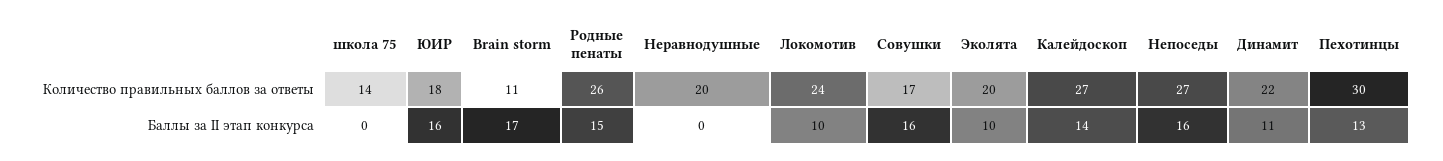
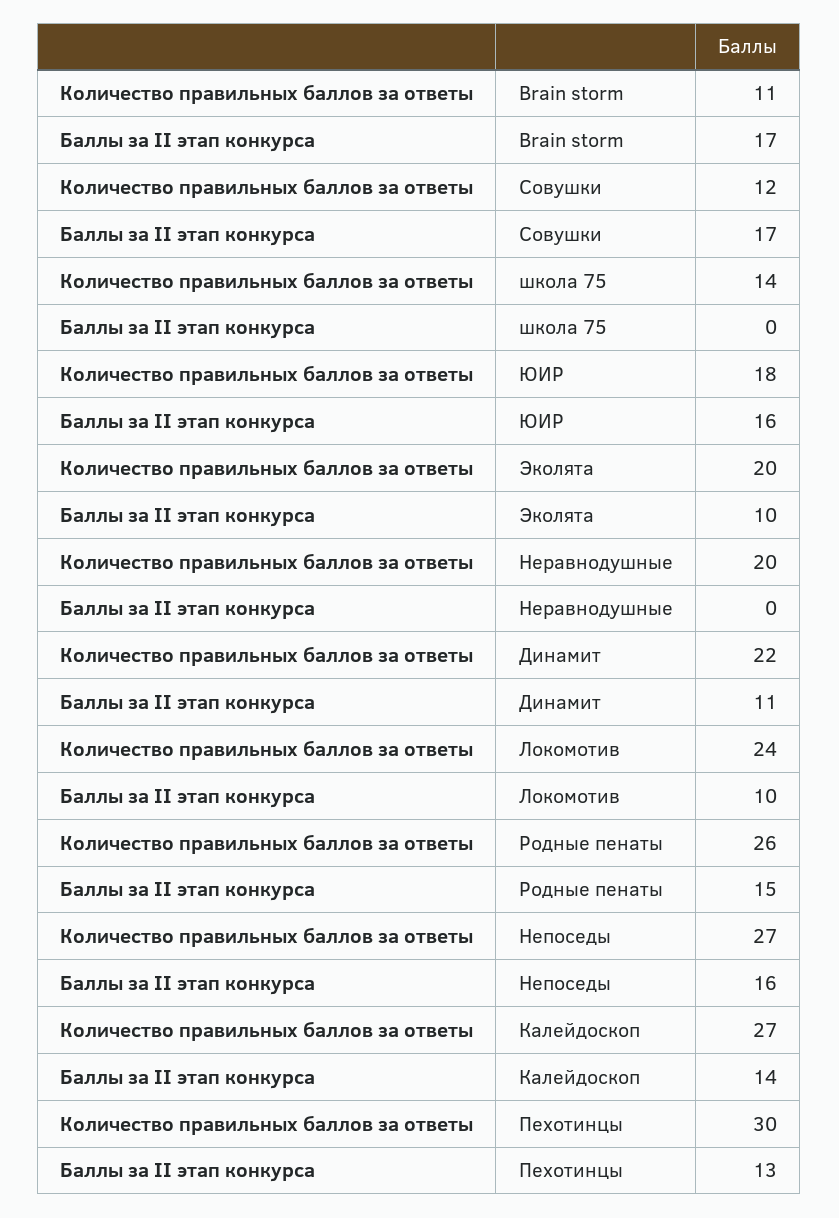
  {
    "школа 75": {
      "Количество правильных баллов за ответы": 14,
      "Баллы за II этап конкурса": 0
    },
    "ЮИР": {
      "Количество правильных баллов за ответы": 18,
      "Баллы за II этап конкурса": 16
    },
    "Brain storm": {
      "Количество правильных баллов за ответы": 11,
      "Баллы за II этап конкурса": 17
    },
    "Родные пенаты": {
      "Количество правильных баллов за ответы": 26,
      "Баллы за II этап конкурса": 15
    },
    "Неравнодушные": {
      "Количество правильных баллов за ответы": 20,
      "Баллы за II этап конкурса": 0
    },
    "Локомотив": {
      "Количество правильных баллов за ответы": 24,
      "Баллы за II этап конкурса": 10
    },
    "Совушки": {
-     "Количество правильных баллов за ответы": 17,
+     "Количество правильных баллов за ответы": 12,
-     "Баллы за II этап конкурса": 16
+     "Баллы за II этап конкурса": 17
    },
    "Эколята": {
      "Количество правильных баллов за ответы": 20,
      "Баллы за II этап конкурса": 10
    },
    "Калейдоскоп": {
      "Количество правильных баллов за ответы": 27,
      "Баллы за II этап конкурса": 14
    },
    "Непоседы": {
      "Количество правильных баллов за ответы": 27,
      "Баллы за II этап конкурса": 16
    },
    "Динамит": {
      "Количество правильных баллов за ответы": 22,
      "Баллы за II этап конкурса": 11
    },
    "Пехотинцы": {
      "Количество правильных баллов за ответы": 30,
      "Баллы за II этап конкурса": 13
    }
  }

